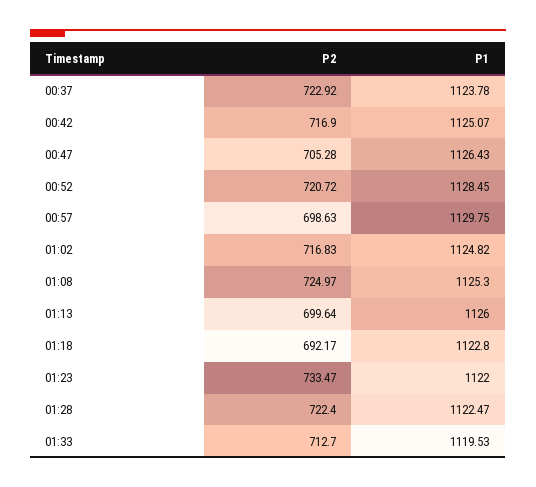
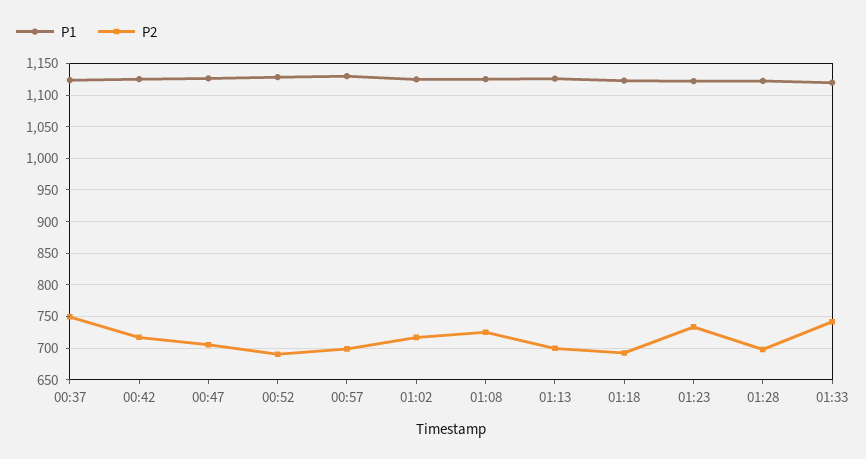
  {
    "P2": {
-     "00:37": 722.92,
+     "00:37": 750,
      "00:42": 716.9,
      "00:47": 705.28,
-     "00:52": 720.72,
+     "00:52": 690,
      "00:57": 698.63,
      "01:02": 716.83,
      "01:08": 724.97,
      "01:13": 699.64,
      "01:18": 692.17,
      "01:23": 733.47,
-     "01:28": 722.4,
+     "01:28": 700,
-     "01:33": 712.7
+     "01:33": 740
    },
    "P1": {
      "00:37": 1123.78,
      "00:42": 1125.07,
      "00:47": 1126.43,
      "00:52": 1128.45,
      "00:57": 1129.75,
      "01:02": 1124.82,
      "01:08": 1125.3,
      "01:13": 1126,
      "01:18": 1122.8,
      "01:23": 1122,
      "01:28": 1122.47,
      "01:33": 1119.53
    }
  }

